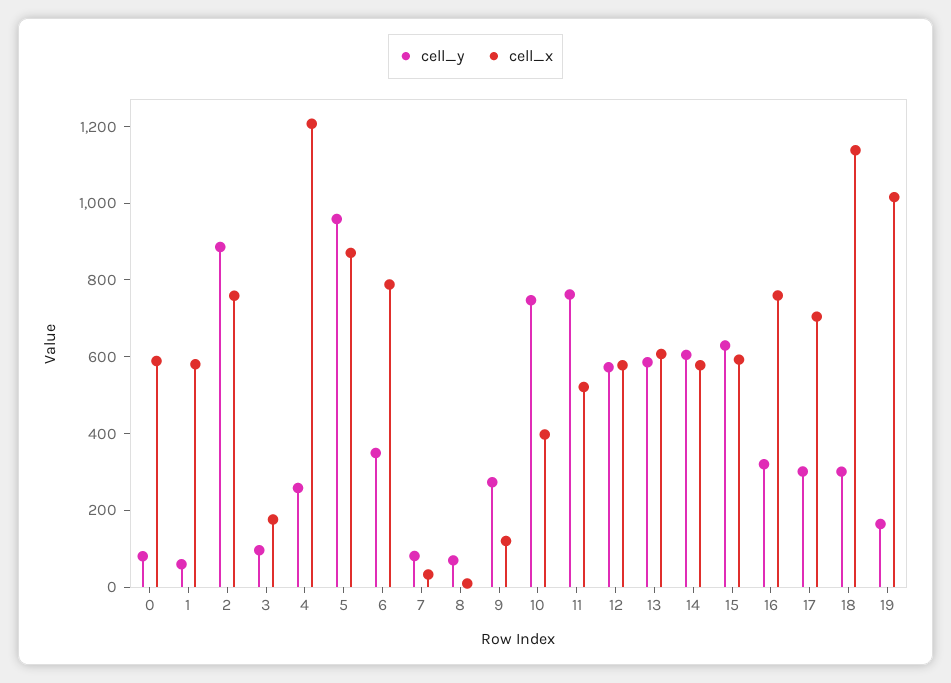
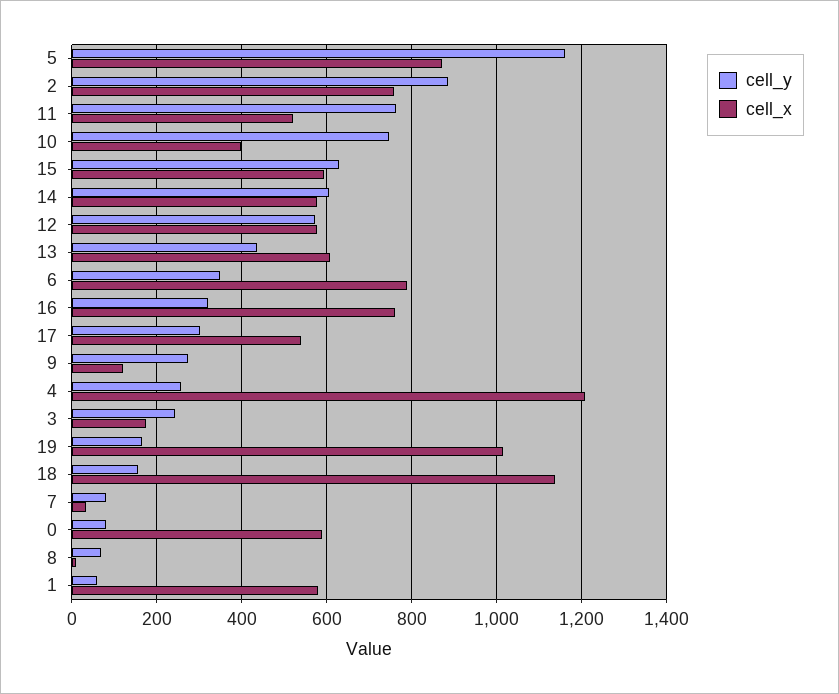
  {
    "cell_y": {
      "0": 80,
      "1": 60,
      "2": 880,
-     "3": 100,
+     "3": 240,
      "4": 260,
-     "5": 950,
+     "5": 1160,
      "6": 340,
      "7": 80,
      "8": 60,
      "9": 280,
      "10": 740,
      "11": 760,
      "12": 580,
-     "13": 600,
+     "13": 440,
      "14": 600,
      "15": 620,
      "16": 320,
      "17": 300,
-     "18": 300,
+     "18": 160,
      "19": 160
    },
    "cell_x": {
      "0": 580,
      "1": 580,
      "2": 760,
      "3": 180,
      "4": 1200,
      "5": 880,
      "6": 780,
      "7": 40,
      "8": 0,
      "9": 120,
      "10": 400,
      "11": 520,
      "12": 580,
      "13": 600,
      "14": 580,
      "15": 600,
      "16": 760,
-     "17": 700,
+     "17": 540,
      "18": 1140,
      "19": 1020
    }
  }

